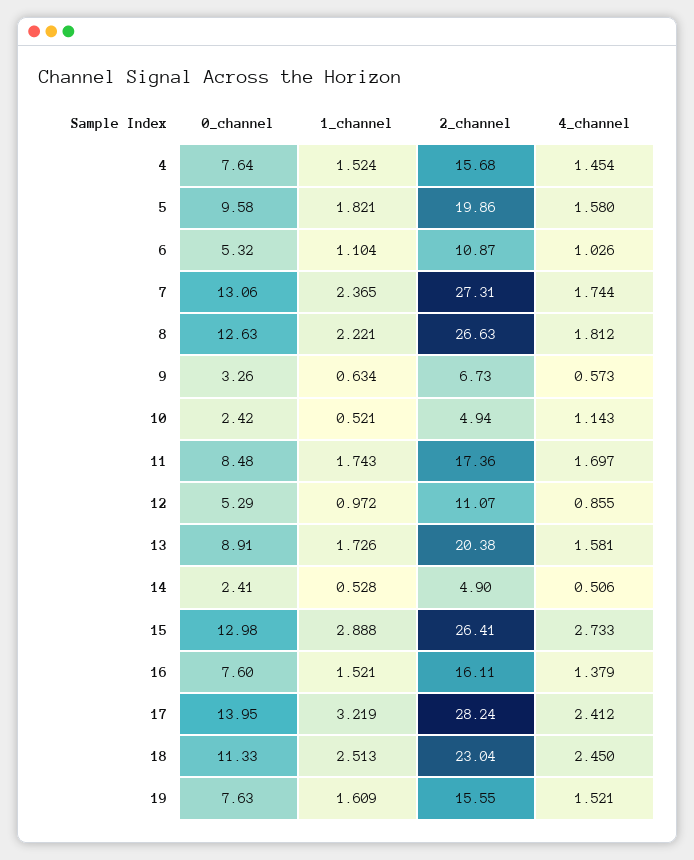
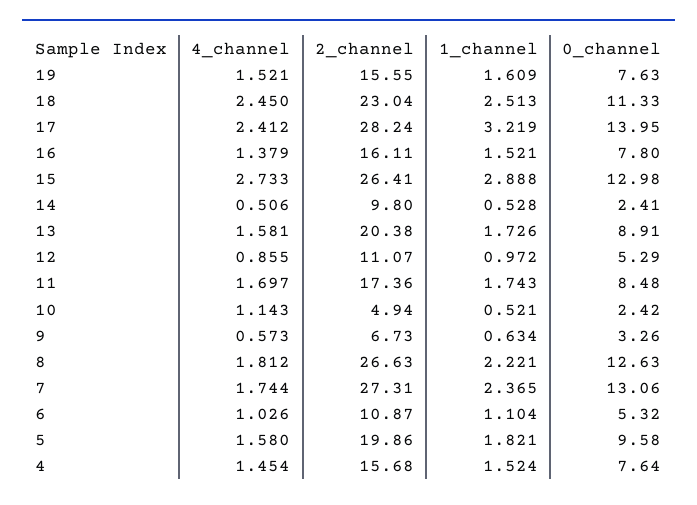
  {
    "0_channel": {
      "4": 7.64,
      "5": 9.58,
      "6": 5.32,
      "7": 13.06,
      "8": 12.63,
      "9": 3.26,
      "10": 2.42,
      "11": 8.48,
      "12": 5.29,
      "13": 8.91,
      "14": 2.41,
      "15": 12.98,
-     "16": 7.6,
+     "16": 7.8,
      "17": 13.95,
      "18": 11.33,
      "19": 7.63
    },
    "1_channel": {
      "4": 1.524,
      "5": 1.821,
      "6": 1.104,
      "7": 2.365,
      "8": 2.221,
      "9": 0.634,
      "10": 0.521,
      "11": 1.743,
      "12": 0.972,
      "13": 1.726,
      "14": 0.528,
      "15": 2.888,
      "16": 1.521,
      "17": 3.219,
      "18": 2.513,
      "19": 1.609
    },
    "2_channel": {
      "4": 15.68,
      "5": 19.86,
      "6": 10.87,
      "7": 27.31,
      "8": 26.63,
      "9": 6.73,
      "10": 4.94,
      "11": 17.36,
      "12": 11.07,
      "13": 20.38,
-     "14": 4.9,
+     "14": 9.8,
      "15": 26.41,
      "16": 16.11,
      "17": 28.24,
      "18": 23.04,
      "19": 15.55
    },
    "4_channel": {
      "4": 1.454,
      "5": 1.58,
      "6": 1.026,
      "7": 1.744,
      "8": 1.812,
      "9": 0.573,
      "10": 1.143,
      "11": 1.697,
      "12": 0.855,
      "13": 1.581,
      "14": 0.506,
      "15": 2.733,
      "16": 1.379,
      "17": 2.412,
      "18": 2.45,
      "19": 1.521
    }
  }

